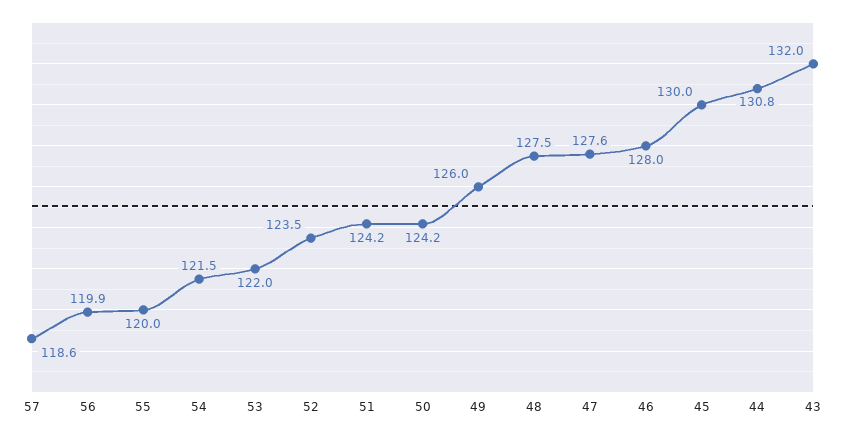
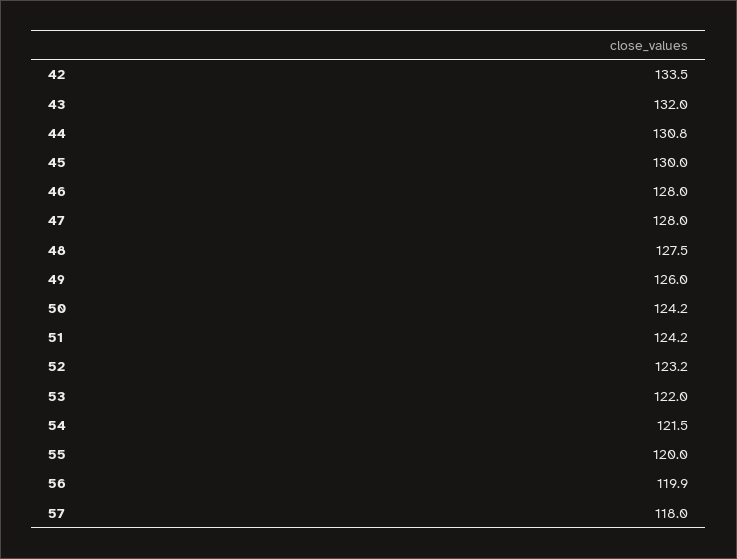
  {
-   "57": 118.6,
+   "57": 118,
    "56": 119.9,
    "55": 120,
    "54": 121.5,
    "53": 122,
-   "52": 123.5,
+   "52": 123.2,
    "51": 124.2,
    "50": 124.2,
    "49": 126,
    "48": 127.5,
-   "47": 127.6,
+   "47": 128,
    "46": 128,
    "45": 130,
    "44": 130.8,
-   "43": 132
+   "43": 132,
+   "42": 133.5
  }

